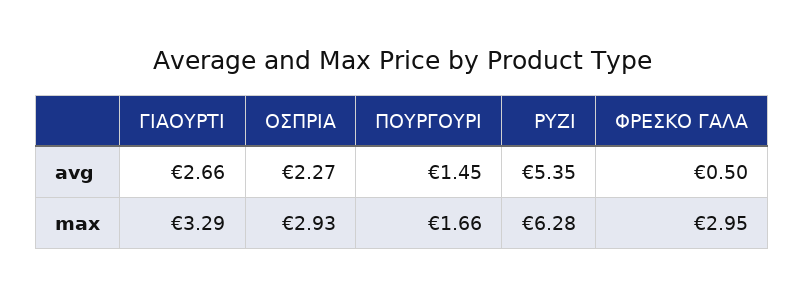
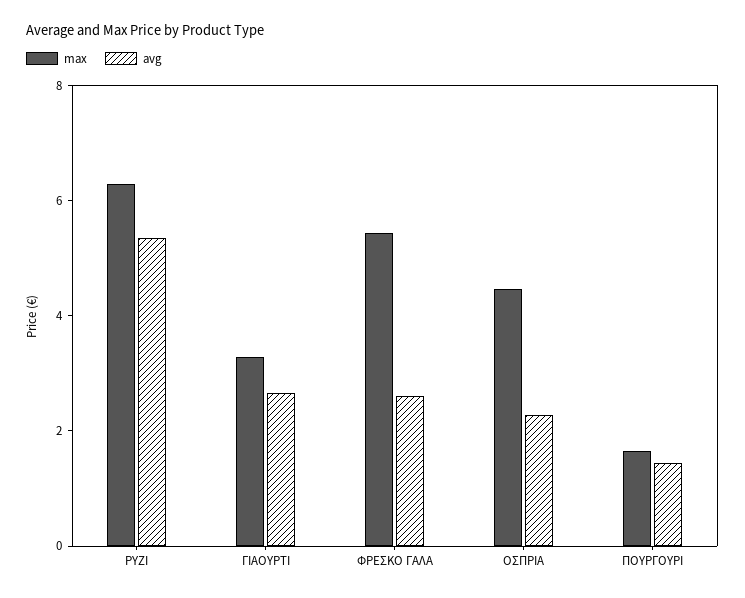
  {
    "avg": {
      "ΓΙΑΟΥΡΤΙ": 2.66,
      "ΟΣΠΡΙΑ": 2.27,
      "ΠΟΥΡΓΟΥΡΙ": 1.45,
      "ΡΥΖΙ": 5.35,
-     "ΦΡΕΣΚΟ ΓΑΛΑ": 0.5
+     "ΦΡΕΣΚΟ ΓΑΛΑ": 2.5
    },
    "max": {
      "ΓΙΑΟΥΡΤΙ": 3.29,
-     "ΟΣΠΡΙΑ": 2.93,
+     "ΟΣΠΡΙΑ": 4.5,
      "ΠΟΥΡΓΟΥΡΙ": 1.66,
      "ΡΥΖΙ": 6.28,
-     "ΦΡΕΣΚΟ ΓΑΛΑ": 2.95
+     "ΦΡΕΣΚΟ ΓΑΛΑ": 5.5
    }
  }

